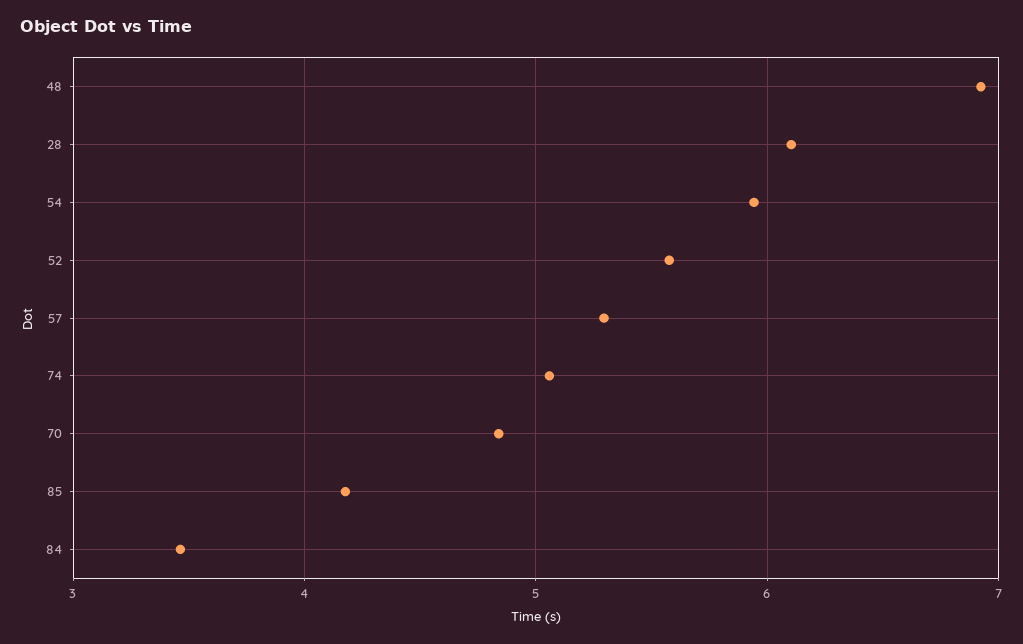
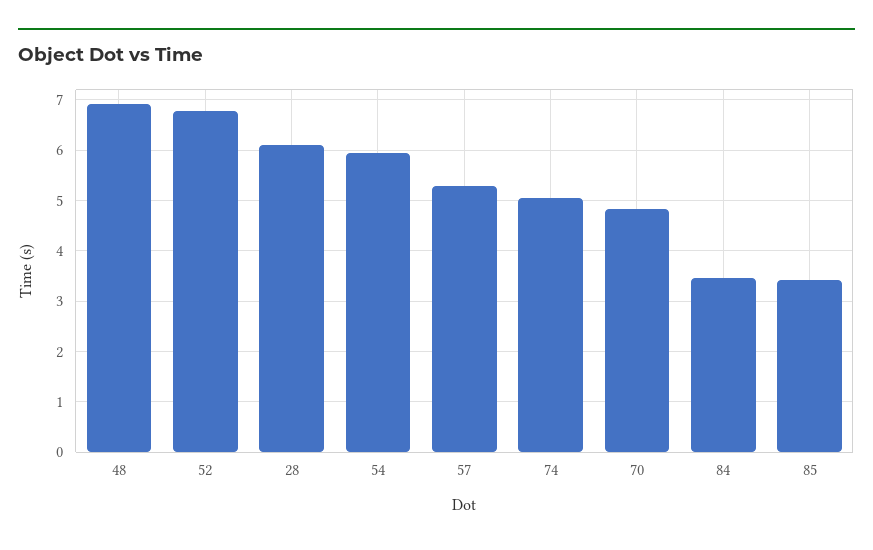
  {
    "48": 6.9,
    "28": 6.1,
    "54": 5.9,
-   "52": 5.6,
+   "52": 6.8,
    "57": 5.3,
    "74": 5.1,
    "70": 4.8,
-   "85": 4.2,
+   "85": 3.4,
    "84": 3.5
  }

